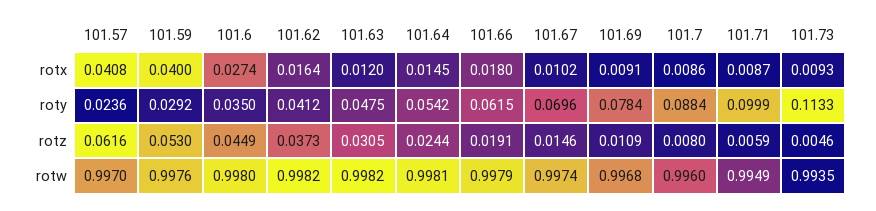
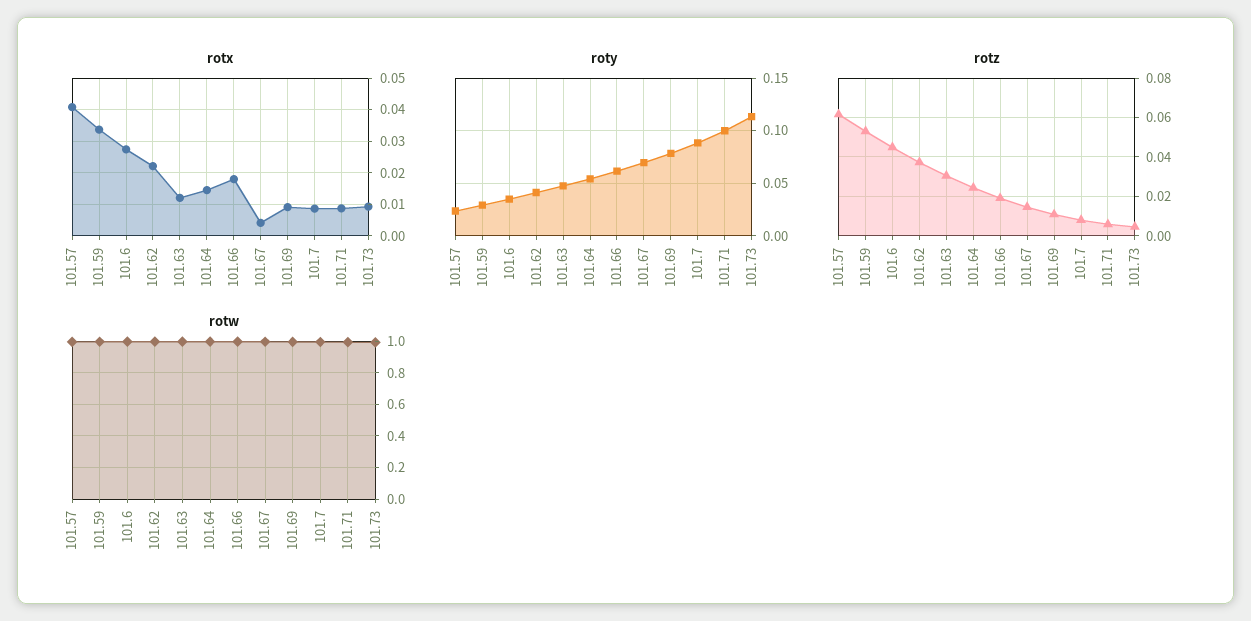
  {
    "rotx": {
      "101.57": 0.0408,
-     "101.59": 0.04,
+     "101.59": 0.034,
      "101.6": 0.0274,
-     "101.62": 0.0164,
+     "101.62": 0.022,
      "101.63": 0.012,
      "101.64": 0.0145,
      "101.66": 0.018,
-     "101.67": 0.0102,
+     "101.67": 0.004,
      "101.69": 0.0091,
      "101.7": 0.0086,
      "101.71": 0.0087,
      "101.73": 0.0093
    },
    "roty": {
      "101.57": 0.0236,
      "101.59": 0.0292,
      "101.6": 0.035,
      "101.62": 0.0412,
      "101.63": 0.0475,
      "101.64": 0.0542,
      "101.66": 0.0615,
      "101.67": 0.0696,
      "101.69": 0.0784,
      "101.7": 0.0884,
      "101.71": 0.0999,
      "101.73": 0.1133
    },
    "rotz": {
      "101.57": 0.0616,
      "101.59": 0.053,
      "101.6": 0.0449,
      "101.62": 0.0373,
      "101.63": 0.0305,
      "101.64": 0.0244,
      "101.66": 0.0191,
      "101.67": 0.0146,
      "101.69": 0.0109,
      "101.7": 0.008,
      "101.71": 0.0059,
      "101.73": 0.0046
    },
    "rotw": {
      "101.57": 0.997,
      "101.59": 0.9976,
      "101.6": 0.998,
      "101.62": 0.9982,
      "101.63": 0.9982,
      "101.64": 0.9981,
      "101.66": 0.9979,
      "101.67": 0.9974,
      "101.69": 0.9968,
      "101.7": 0.996,
      "101.71": 0.9949,
      "101.73": 0.9935
    }
  }

